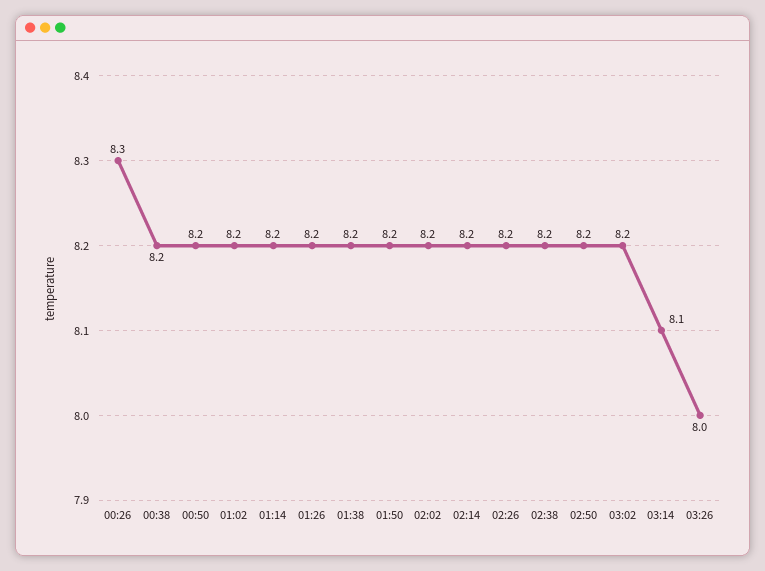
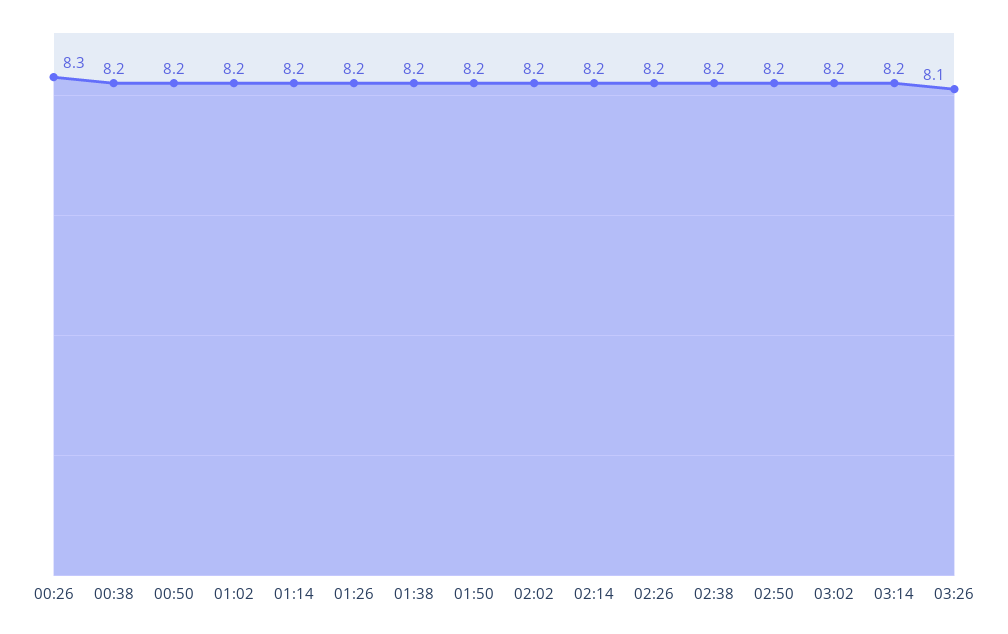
  {
    "00:26": 8.3,
    "00:38": 8.2,
    "00:50": 8.2,
    "01:02": 8.2,
    "01:14": 8.2,
    "01:26": 8.2,
    "01:38": 8.2,
    "01:50": 8.2,
    "02:02": 8.2,
    "02:14": 8.2,
    "02:26": 8.2,
    "02:38": 8.2,
    "02:50": 8.2,
    "03:02": 8.2,
-   "03:14": 8.1,
+   "03:14": 8.2,
-   "03:26": 8
+   "03:26": 8.1
  }

